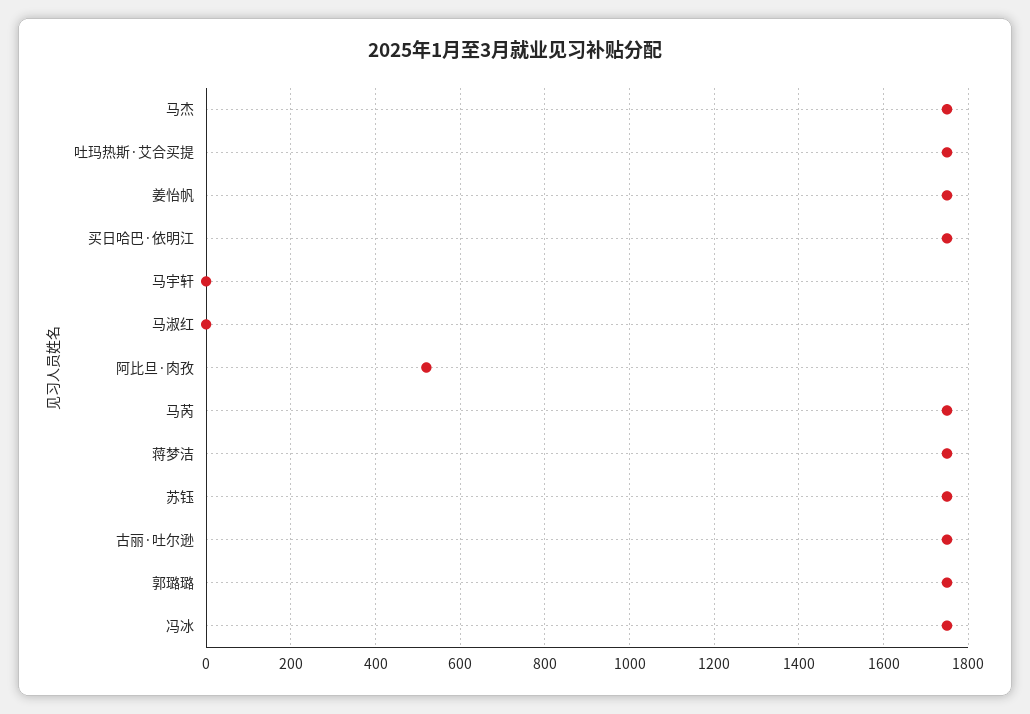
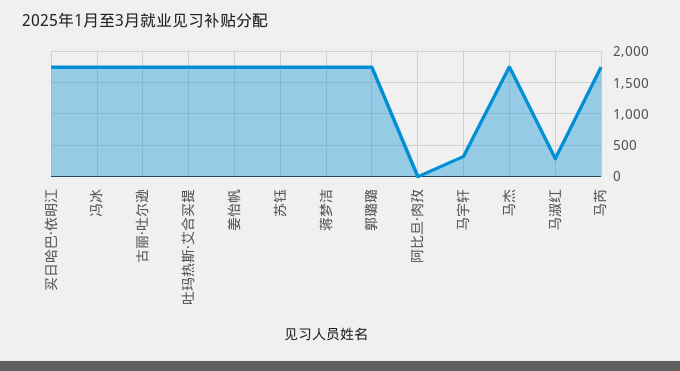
  {
    "马杰": 1760,
    "吐玛热斯·艾合买提": 1760,
    "姜怡帆": 1760,
    "买日哈巴·依明江": 1760,
-   "马宇轩": 0,
+   "马宇轩": 300,
-   "马淑红": 0,
+   "马淑红": 300,
-   "阿比旦·肉孜": 520,
+   "阿比旦·肉孜": 0,
    "马芮": 1760,
    "蒋梦洁": 1760,
    "苏钰": 1760,
    "古丽·吐尔逊": 1760,
    "郭璐璐": 1760,
    "冯冰": 1760
  }

